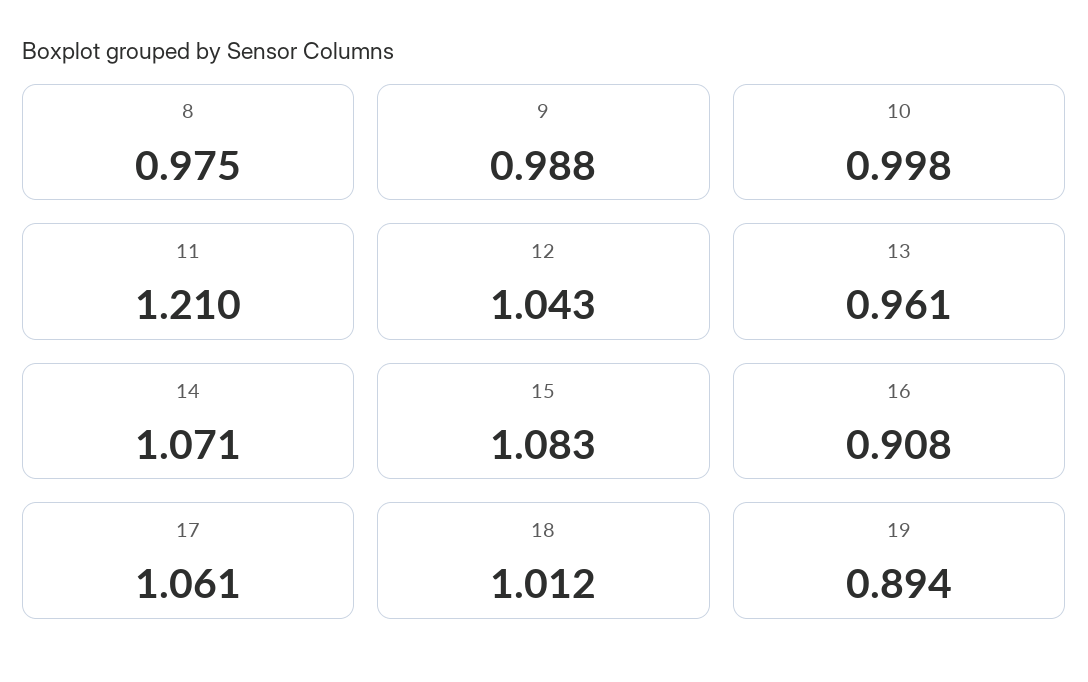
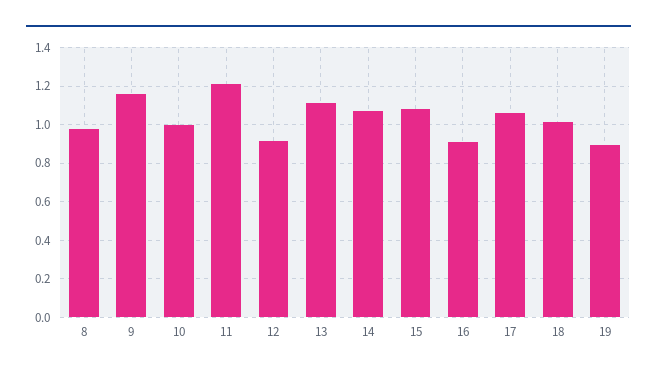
  {
    "8": 0.975,
-   "9": 0.988,
+   "9": 1.15,
    "10": 0.998,
    "11": 1.21,
-   "12": 1.043,
+   "12": 0.9,
-   "13": 0.961,
+   "13": 1.1,
    "14": 1.071,
    "15": 1.083,
    "16": 0.908,
    "17": 1.061,
    "18": 1.012,
    "19": 0.894
  }

